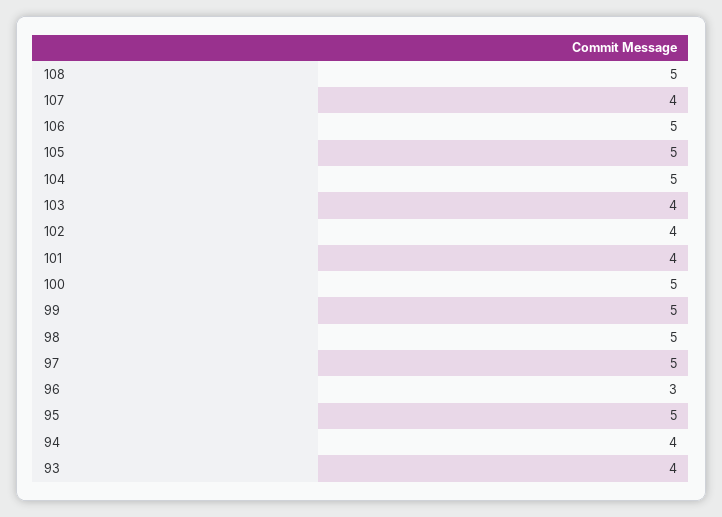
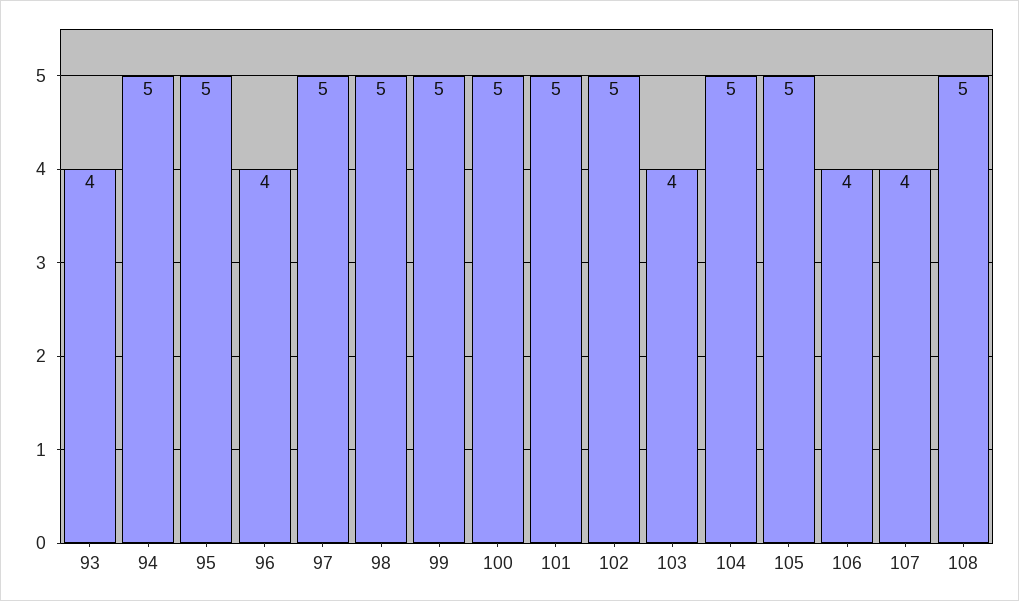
  {
    "108": 5,
    "107": 4,
-   "106": 5,
+   "106": 4,
    "105": 5,
    "104": 5,
    "103": 4,
-   "102": 4,
+   "102": 5,
-   "101": 4,
+   "101": 5,
    "100": 5,
    "99": 5,
    "98": 5,
    "97": 5,
-   "96": 3,
+   "96": 4,
    "95": 5,
-   "94": 4,
+   "94": 5,
    "93": 4
  }

